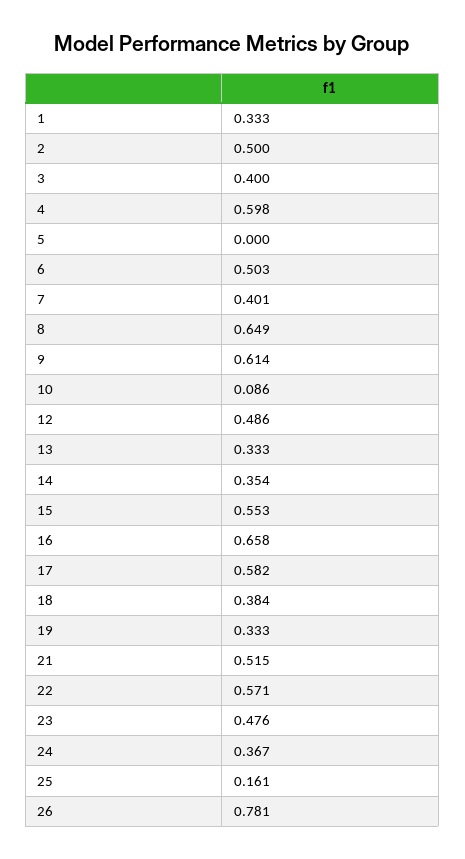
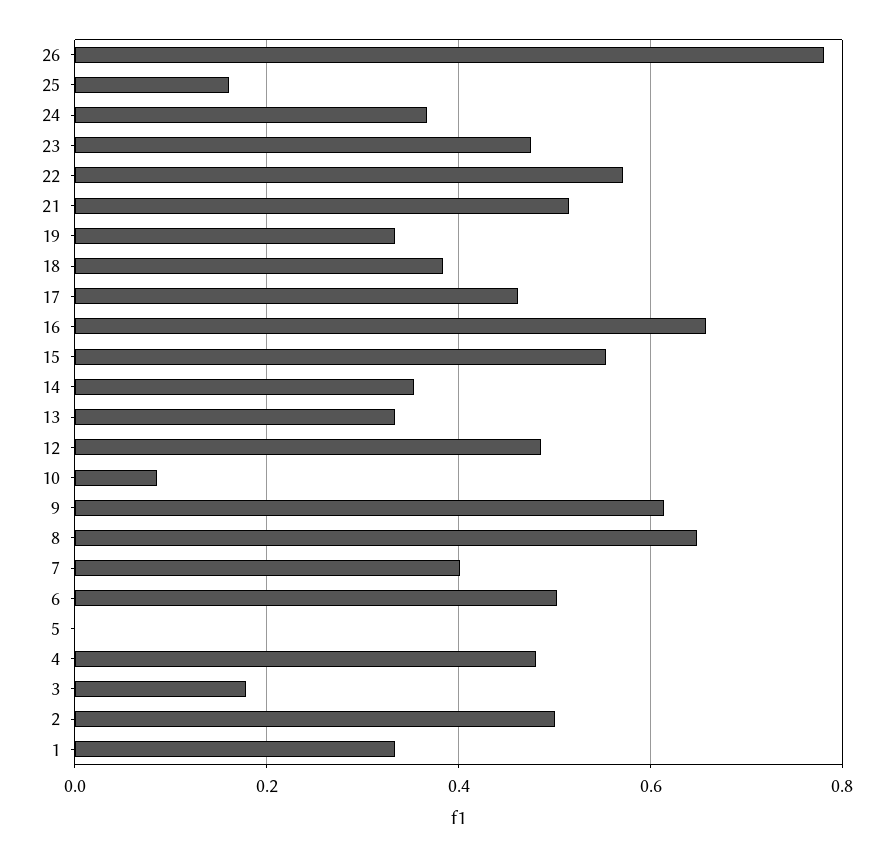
  {
    "1": 0.333,
    "2": 0.5,
-   "3": 0.4,
+   "3": 0.18,
-   "4": 0.598,
+   "4": 0.48,
    "5": 0,
    "6": 0.503,
    "7": 0.401,
    "8": 0.649,
    "9": 0.614,
    "10": 0.086,
    "12": 0.486,
    "13": 0.333,
    "14": 0.354,
    "15": 0.553,
    "16": 0.658,
-   "17": 0.582,
+   "17": 0.46,
    "18": 0.384,
    "19": 0.333,
    "21": 0.515,
    "22": 0.571,
    "23": 0.476,
    "24": 0.367,
    "25": 0.161,
    "26": 0.781
  }

